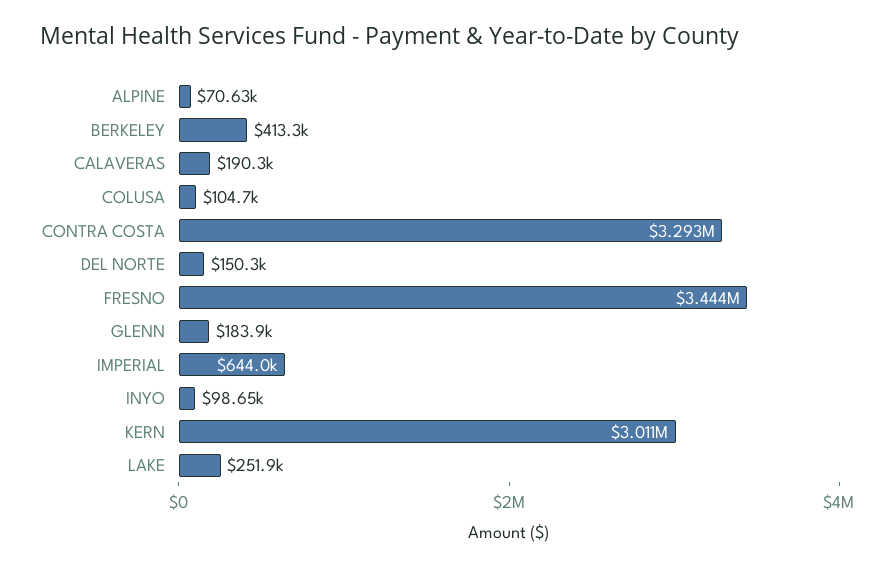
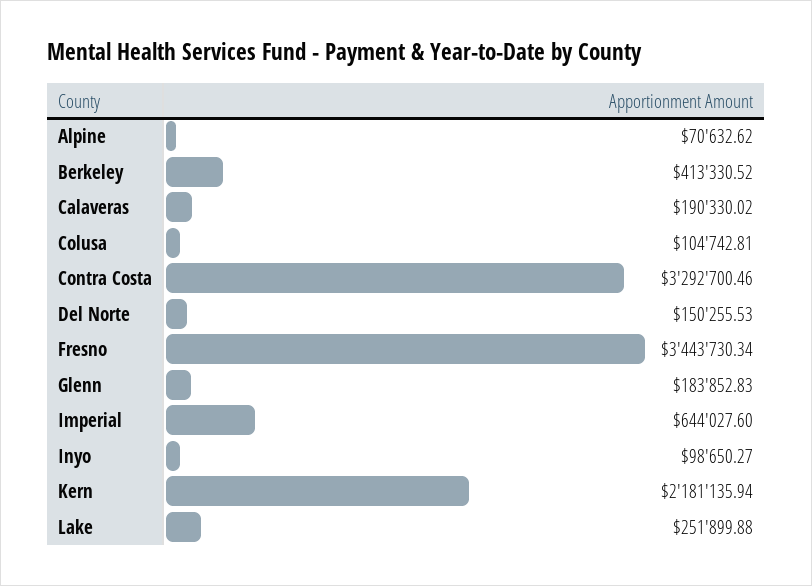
  {
    "ALPINE": 70632.62,
    "BERKELEY": 413330.52,
    "CALAVERAS": 190330.02,
    "COLUSA": 104742.81,
    "CONTRA COSTA": 3292700.46,
    "DEL NORTE": 150255.53,
    "FRESNO": 3443730.34,
    "GLENN": 183852.83,
    "IMPERIAL": 644027.6,
    "INYO": 98650.27,
-   "KERN": 3011000,
+   "KERN": 2181135.94,
    "LAKE": 251899.88
  }

